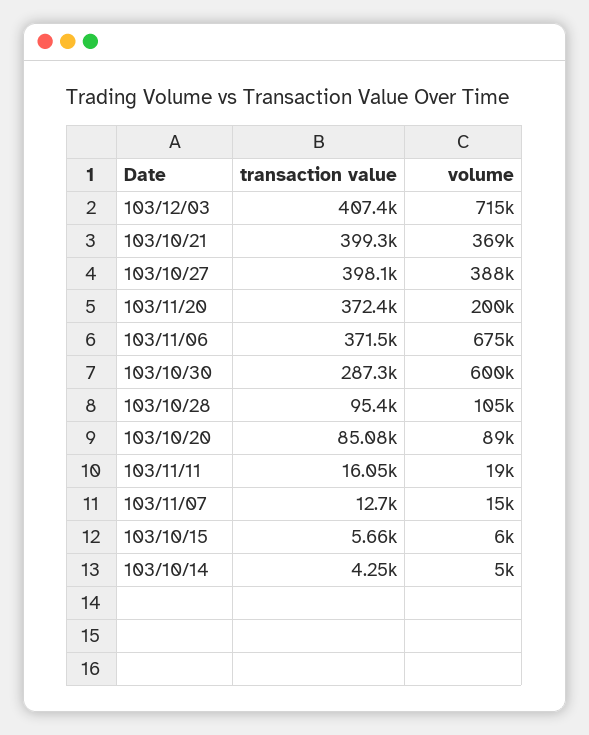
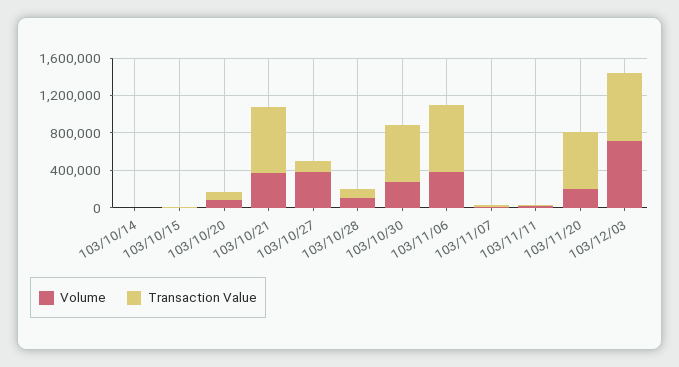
  {
    "transaction value": {
-     "103/12/03": 407400,
+     "103/12/03": 700000,
-     "103/10/21": 399300,
+     "103/10/21": 700000,
-     "103/10/27": 398100,
+     "103/10/27": 100000,
-     "103/11/20": 372400,
+     "103/11/20": 600000,
-     "103/11/06": 371500,
+     "103/11/06": 700000,
-     "103/10/30": 287300,
+     "103/10/30": 600000,
      "103/10/28": 95400,
      "103/10/20": 85080,
      "103/11/11": 16050,
      "103/11/07": 12700,
      "103/10/15": 5660,
      "103/10/14": 4250
    },
    "volume": {
      "103/12/03": 715000,
      "103/10/21": 369000,
      "103/10/27": 388000,
      "103/11/20": 200000,
-     "103/11/06": 675000,
+     "103/11/06": 400000,
-     "103/10/30": 600000,
+     "103/10/30": 300000,
      "103/10/28": 105000,
      "103/10/20": 89000,
      "103/11/11": 19000,
      "103/11/07": 15000,
      "103/10/15": 6000,
      "103/10/14": 5000
    }
  }

